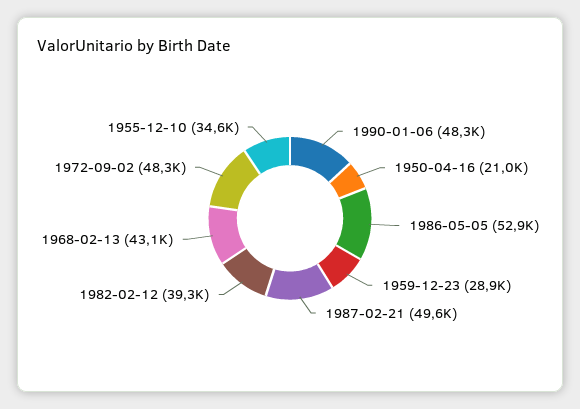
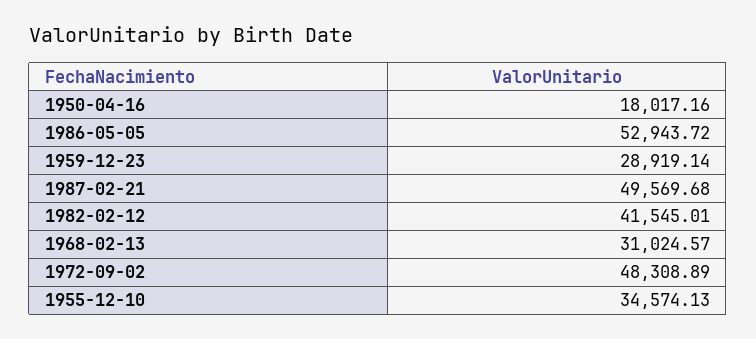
  {
-   "1990-01-06": 48300,
-   "1950-04-16": 21000,
+   "1950-04-16": 18017.16,
    "1986-05-05": 52943.72,
    "1959-12-23": 28919.14,
    "1987-02-21": 49569.68,
-   "1982-02-12": 39300,
+   "1982-02-12": 41545.01,
-   "1968-02-13": 43100,
+   "1968-02-13": 31024.57,
    "1972-09-02": 48308.89,
    "1955-12-10": 34574.13
  }

